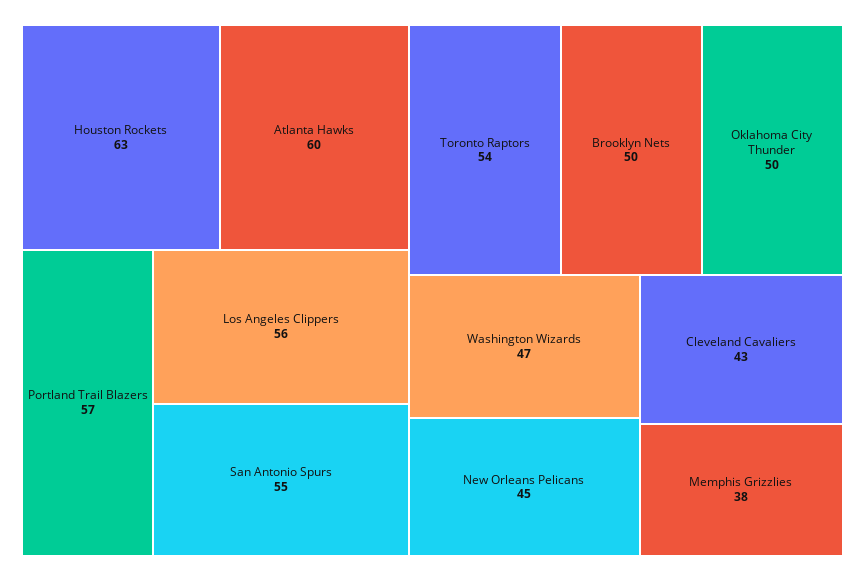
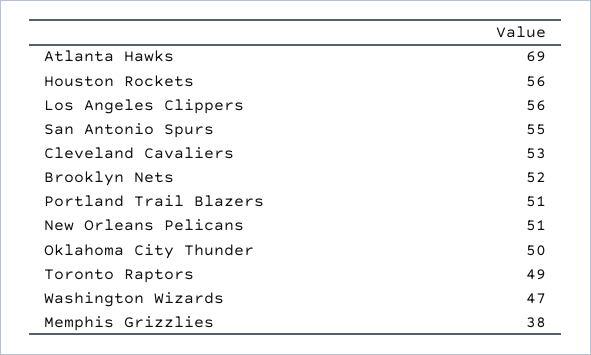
  {
-   "Houston Rockets": 63,
+   "Houston Rockets": 56,
-   "Atlanta Hawks": 60,
+   "Atlanta Hawks": 69,
-   "Portland Trail Blazers": 57,
+   "Portland Trail Blazers": 51,
    "Los Angeles Clippers": 56,
    "San Antonio Spurs": 55,
-   "Toronto Raptors": 54,
+   "Toronto Raptors": 49,
-   "Brooklyn Nets": 50,
+   "Brooklyn Nets": 52,
    "Oklahoma City Thunder": 50,
    "Washington Wizards": 47,
-   "New Orleans Pelicans": 45,
+   "New Orleans Pelicans": 51,
-   "Cleveland Cavaliers": 43,
+   "Cleveland Cavaliers": 53,
    "Memphis Grizzlies": 38
  }

